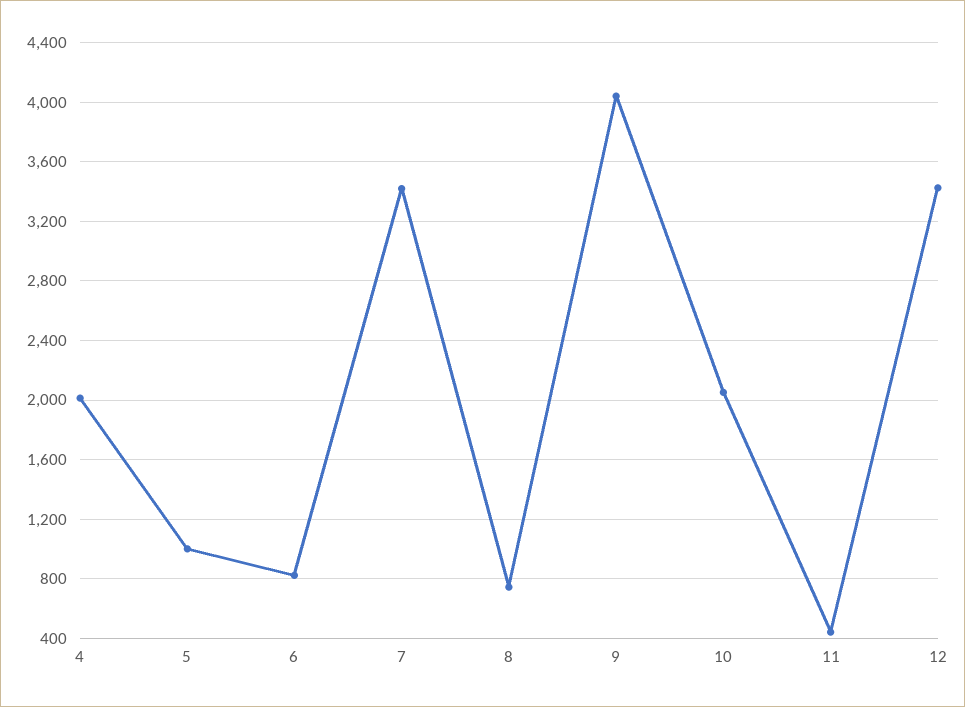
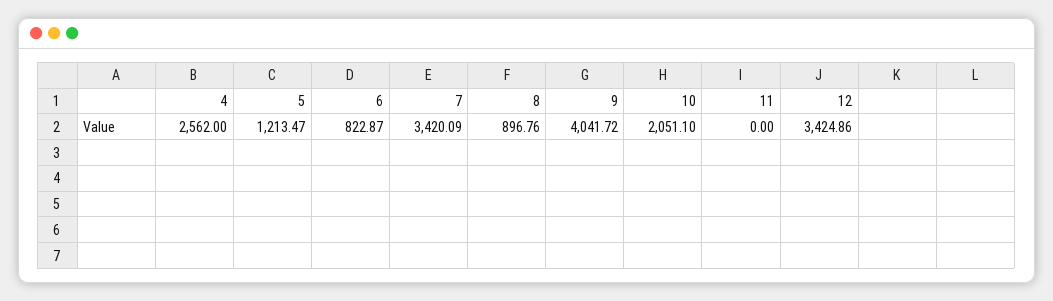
  {
-   "4": 2000,
+   "4": 2562,
-   "5": 1000,
+   "5": 1213.47,
    "6": 822.87,
    "7": 3420.09,
-   "8": 750,
+   "8": 896.76,
    "9": 4041.72,
    "10": 2051.1,
-   "11": 450,
+   "11": 0,
    "12": 3424.86
  }

